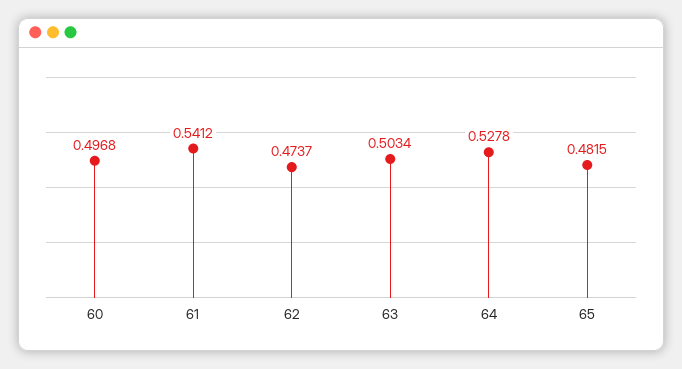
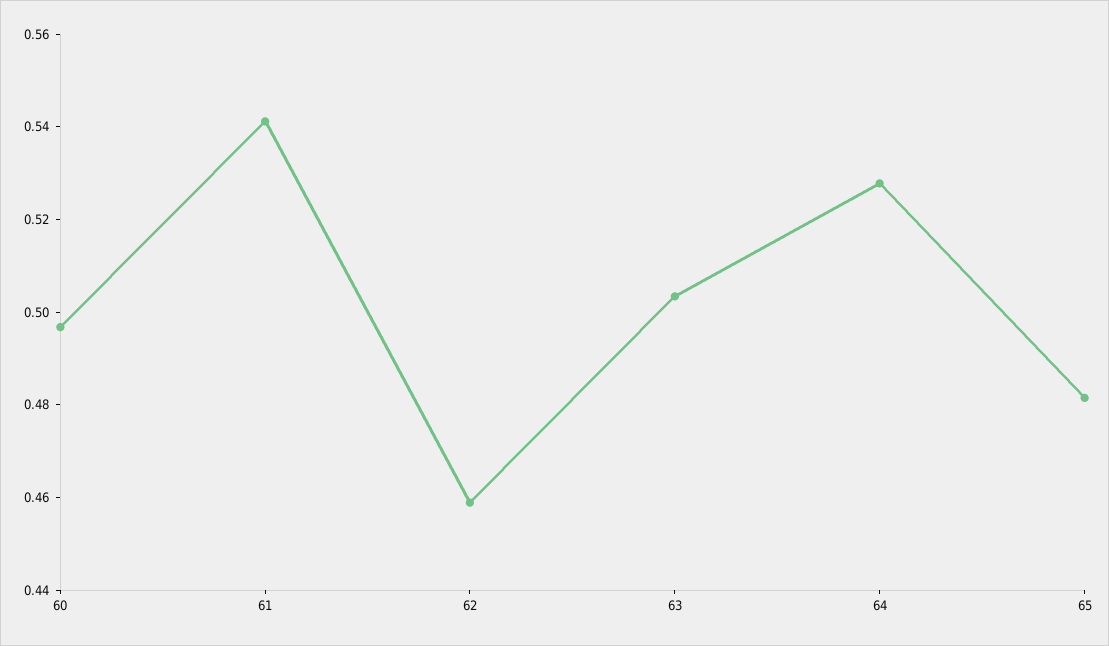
  {
    "60": 0.4968,
    "61": 0.5412,
-   "62": 0.4737,
+   "62": 0.46,
    "63": 0.5034,
    "64": 0.5278,
    "65": 0.4815
  }

